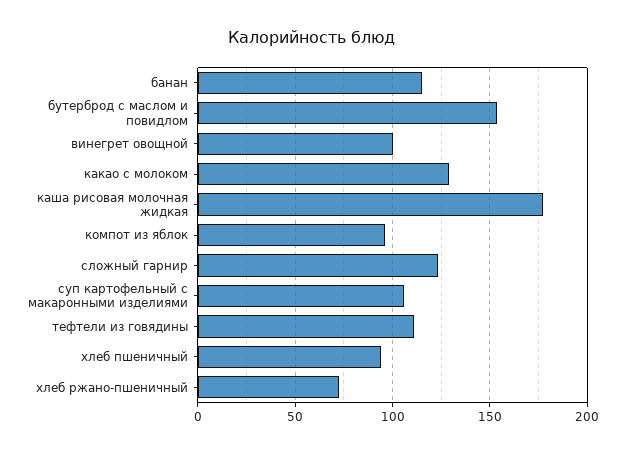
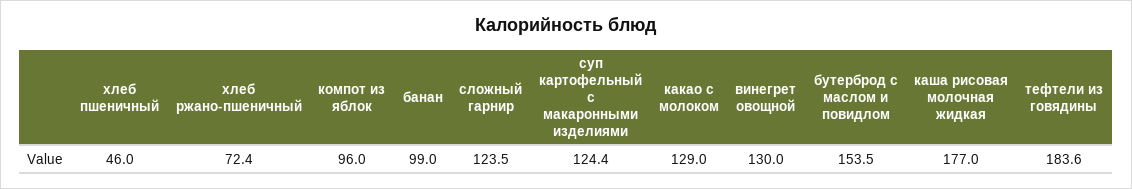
  {
-   "банан": 115,
+   "банан": 99,
    "бутерброд с маслом и повидлом": 153.5,
-   "винегрет овощной": 100,
+   "винегрет овощной": 130,
    "какао с молоком": 129,
    "каша рисовая молочная жидкая": 177,
    "компот из яблок": 96,
    "сложный гарнир": 123.5,
-   "суп картофельный с макаронными изделиями": 105,
+   "суп картофельный с макаронными изделиями": 124.4,
-   "тефтели из говядины": 110,
+   "тефтели из говядины": 183.6,
-   "хлеб пшеничный": 95,
+   "хлеб пшеничный": 46,
    "хлеб ржано-пшеничный": 72.4
  }

